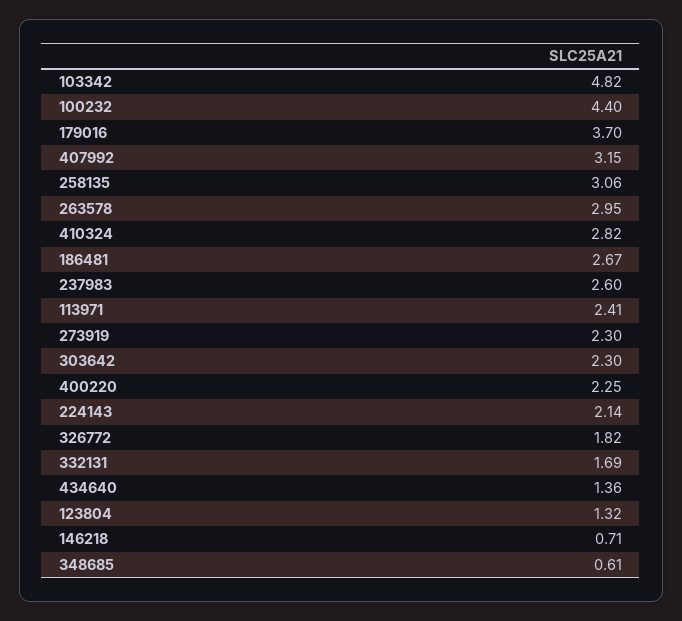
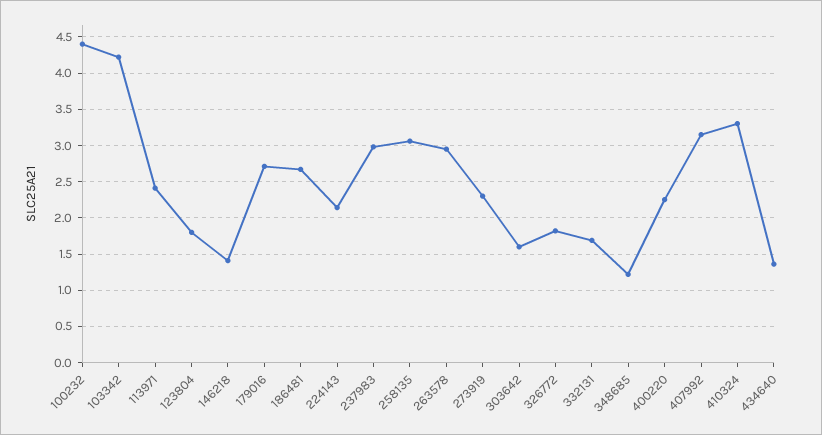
  {
-   "103342": 4.82,
+   "103342": 4.2,
    "100232": 4.4,
-   "179016": 3.7,
+   "179016": 2.7,
    "407992": 3.15,
    "258135": 3.06,
    "263578": 2.95,
-   "410324": 2.82,
+   "410324": 3.3,
    "186481": 2.67,
-   "237983": 2.6,
+   "237983": 3,
    "113971": 2.41,
    "273919": 2.3,
-   "303642": 2.3,
+   "303642": 1.6,
    "400220": 2.25,
    "224143": 2.14,
    "326772": 1.82,
    "332131": 1.69,
    "434640": 1.36,
-   "123804": 1.32,
+   "123804": 1.8,
-   "146218": 0.71,
+   "146218": 1.4,
-   "348685": 0.61
+   "348685": 1.2
  }

